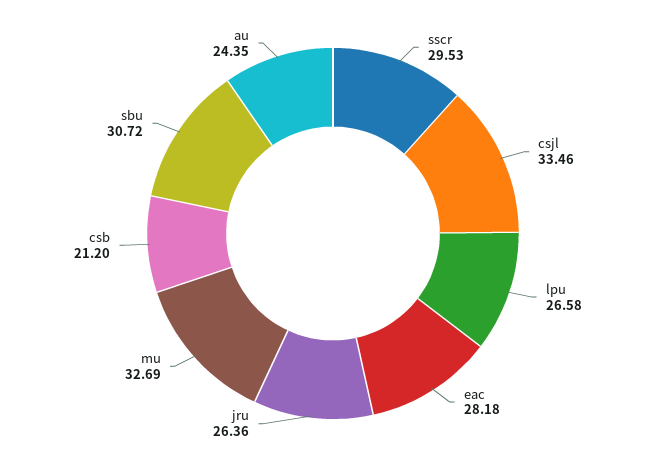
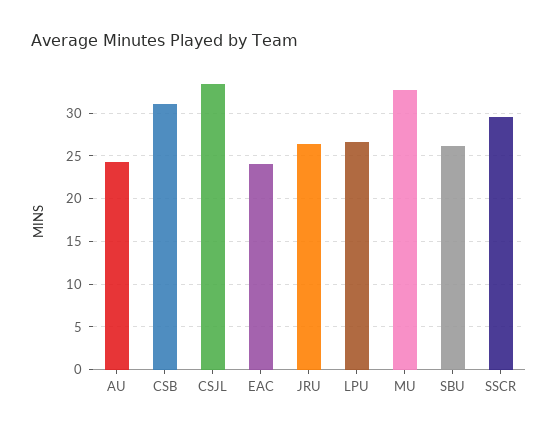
  {
    "sscr": 29.53,
    "csjl": 33.46,
    "lpu": 26.58,
-   "eac": 28.18,
+   "eac": 24,
    "jru": 26.36,
    "mu": 32.69,
-   "csb": 21.2,
+   "csb": 31,
-   "sbu": 30.72,
+   "sbu": 26,
    "au": 24.35
  }

